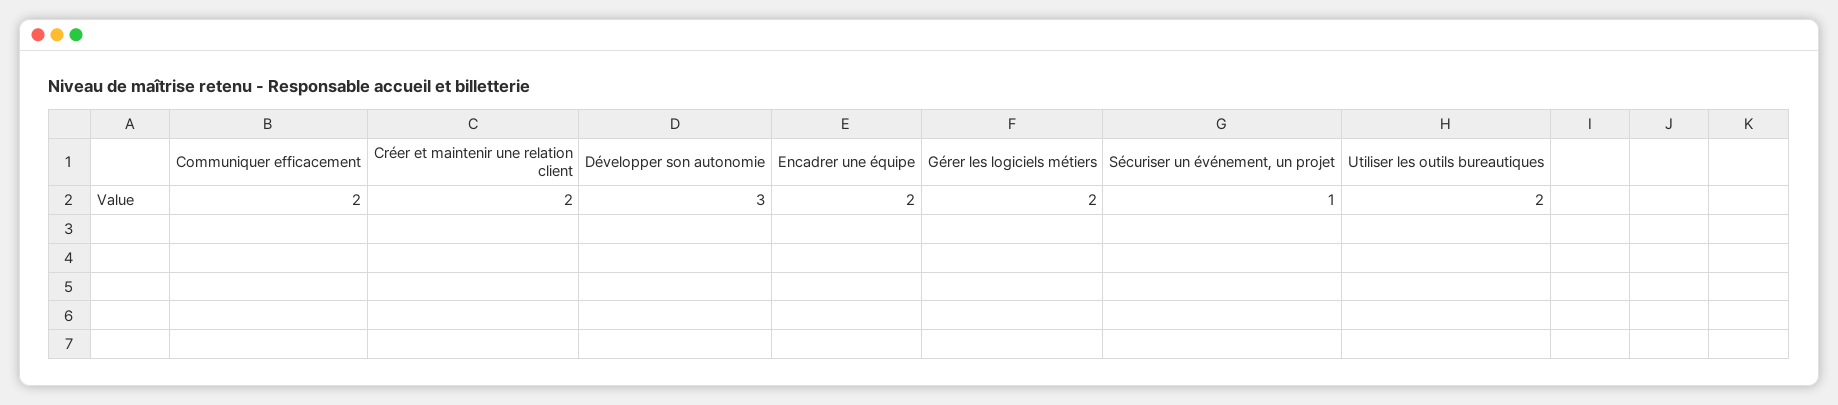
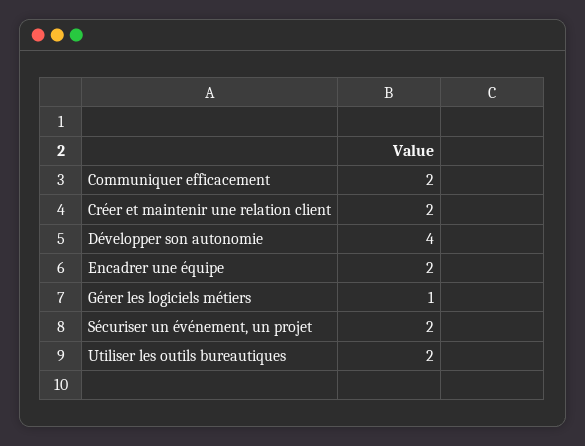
  {
    "Communiquer efficacement": 2,
    "Créer et maintenir une relation client": 2,
-   "Développer son autonomie": 3,
+   "Développer son autonomie": 4,
    "Encadrer une équipe": 2,
-   "Gérer les logiciels métiers": 2,
+   "Gérer les logiciels métiers": 1,
-   "Sécuriser un événement, un projet": 1,
+   "Sécuriser un événement, un projet": 2,
    "Utiliser les outils bureautiques": 2
  }

